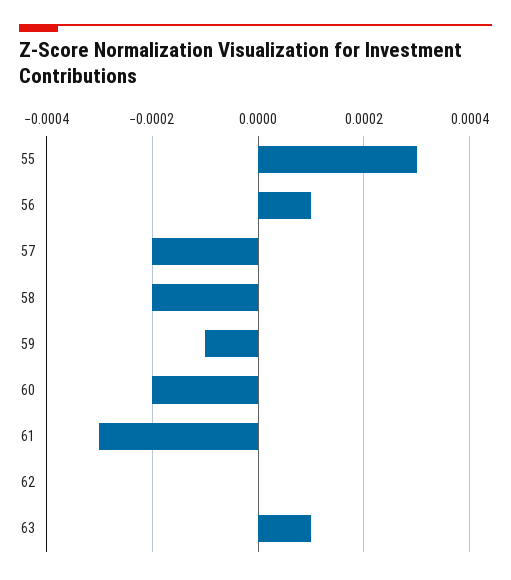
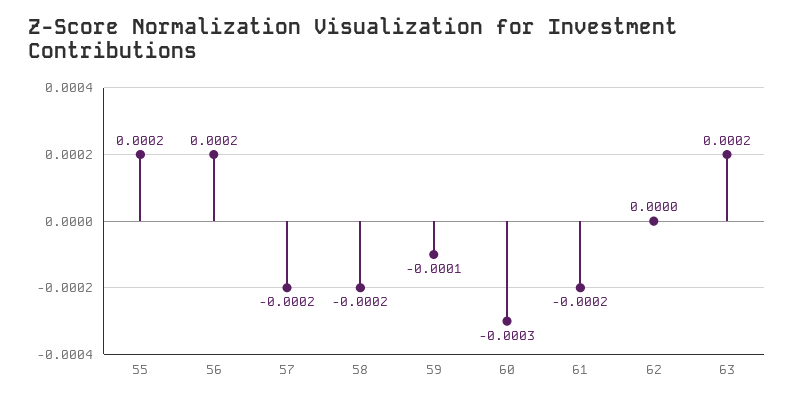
  {
-   "55": 0.0003,
+   "55": 0.0002,
-   "56": 0.0001,
+   "56": 0.0002,
    "57": -0.0002,
    "58": -0.0002,
    "59": -0.0001,
-   "60": -0.0002,
+   "60": -0.0003,
-   "61": -0.0003,
+   "61": -0.0002,
    "62": 0,
-   "63": 0.0001
+   "63": 0.0002
  }

